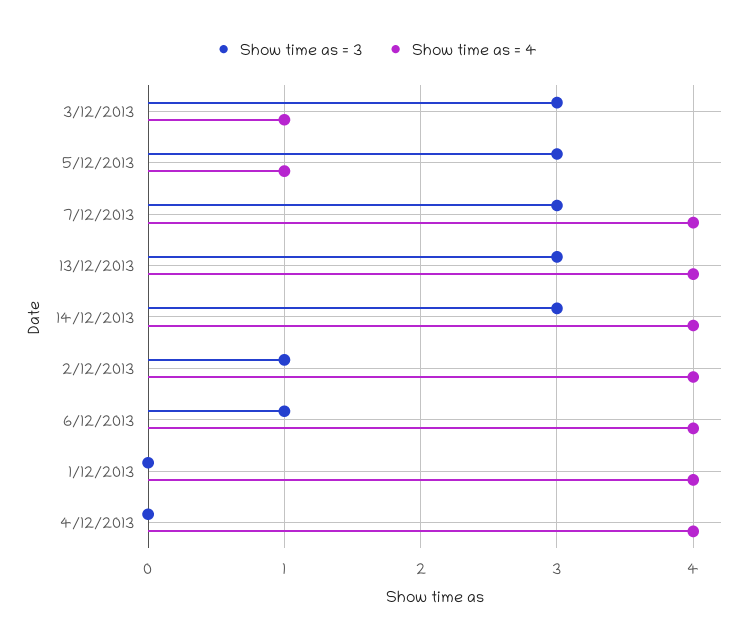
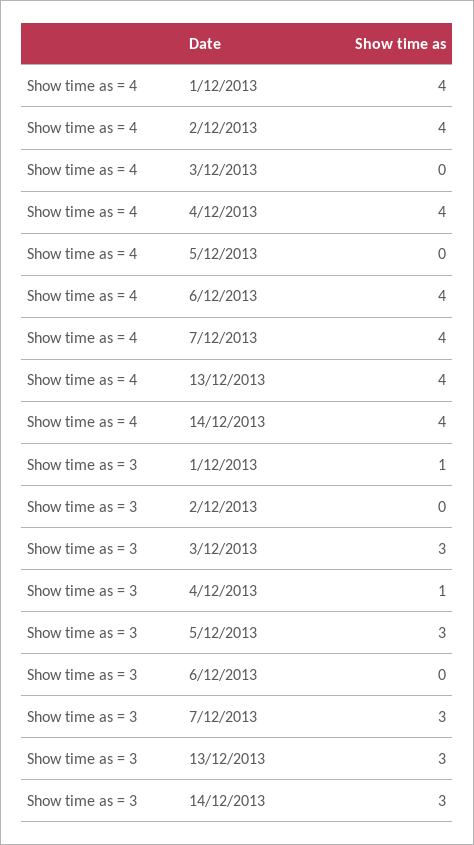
  {
    "Show time as = 3": {
      "3/12/2013": 3,
      "5/12/2013": 3,
      "7/12/2013": 3,
      "13/12/2013": 3,
      "14/12/2013": 3,
-     "2/12/2013": 1,
+     "2/12/2013": 0,
-     "6/12/2013": 1,
+     "6/12/2013": 0,
-     "1/12/2013": 0,
+     "1/12/2013": 1,
-     "4/12/2013": 0
+     "4/12/2013": 1
    },
    "Show time as = 4": {
-     "3/12/2013": 1,
+     "3/12/2013": 0,
-     "5/12/2013": 1,
+     "5/12/2013": 0,
      "7/12/2013": 4,
      "13/12/2013": 4,
      "14/12/2013": 4,
      "2/12/2013": 4,
      "6/12/2013": 4,
      "1/12/2013": 4,
      "4/12/2013": 4
    }
  }

